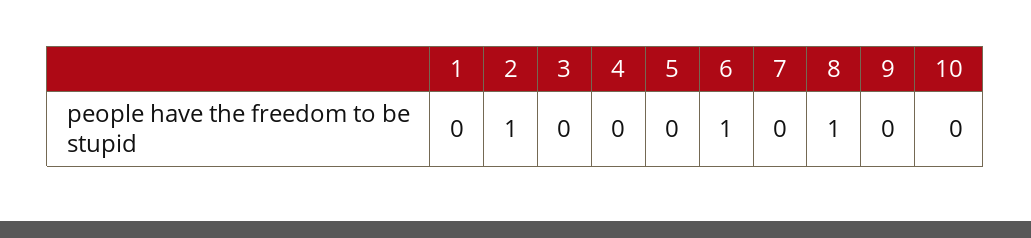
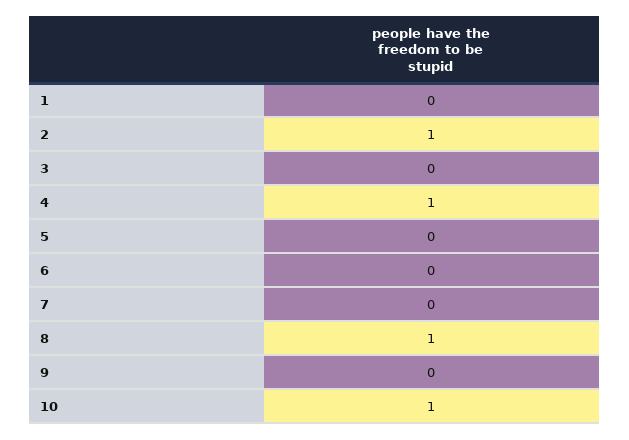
  {
    "1": 0,
    "2": 1,
    "3": 0,
-   "4": 0,
+   "4": 1,
    "5": 0,
-   "6": 1,
+   "6": 0,
    "7": 0,
    "8": 1,
    "9": 0,
-   "10": 0
+   "10": 1
  }

